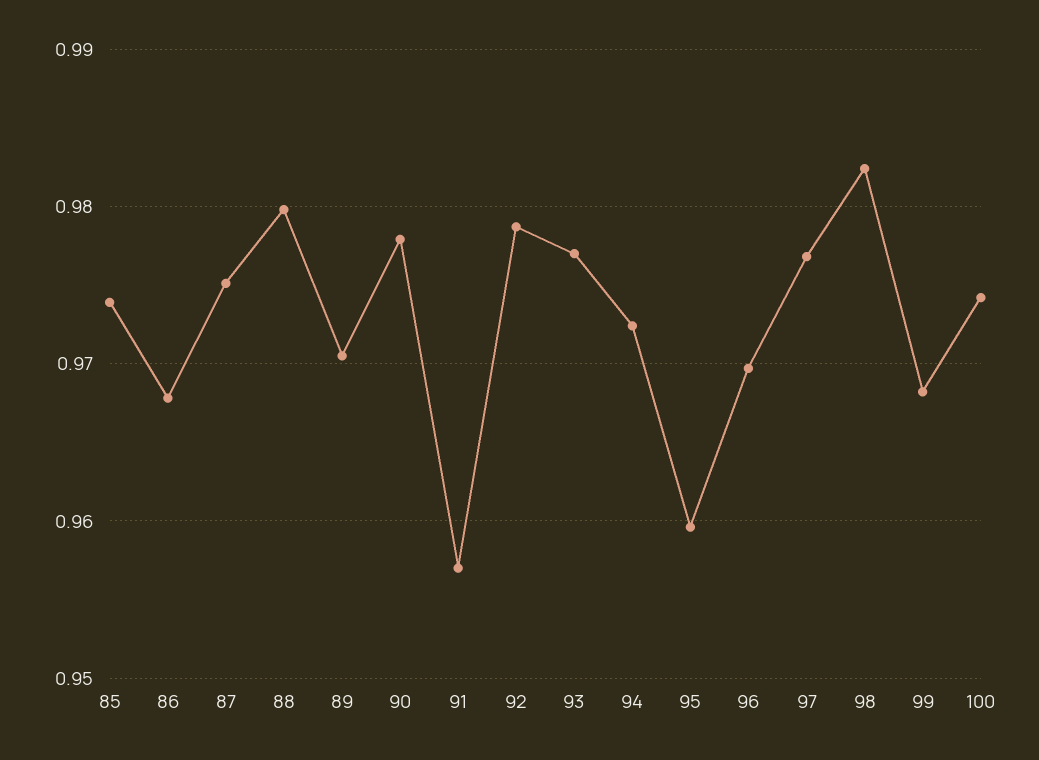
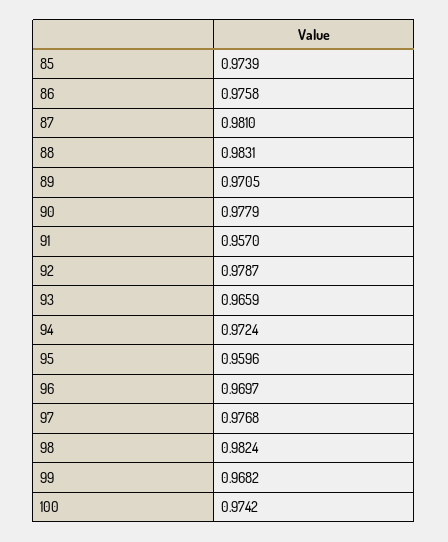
  {
    "85": 0.9739,
-   "86": 0.968,
+   "86": 0.9758,
-   "87": 0.975,
+   "87": 0.981,
-   "88": 0.98,
+   "88": 0.9831,
    "89": 0.9705,
    "90": 0.9779,
    "91": 0.957,
    "92": 0.9787,
-   "93": 0.977,
+   "93": 0.9659,
    "94": 0.9724,
    "95": 0.9596,
    "96": 0.9697,
    "97": 0.9768,
    "98": 0.9824,
    "99": 0.9682,
    "100": 0.9742
  }

